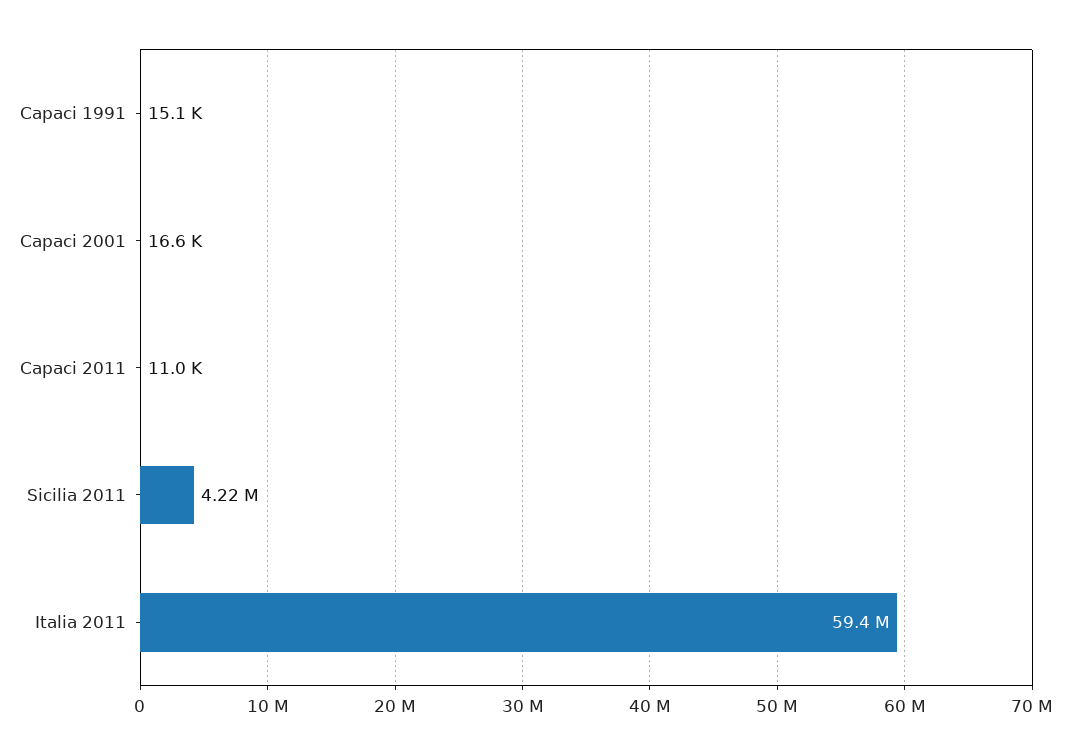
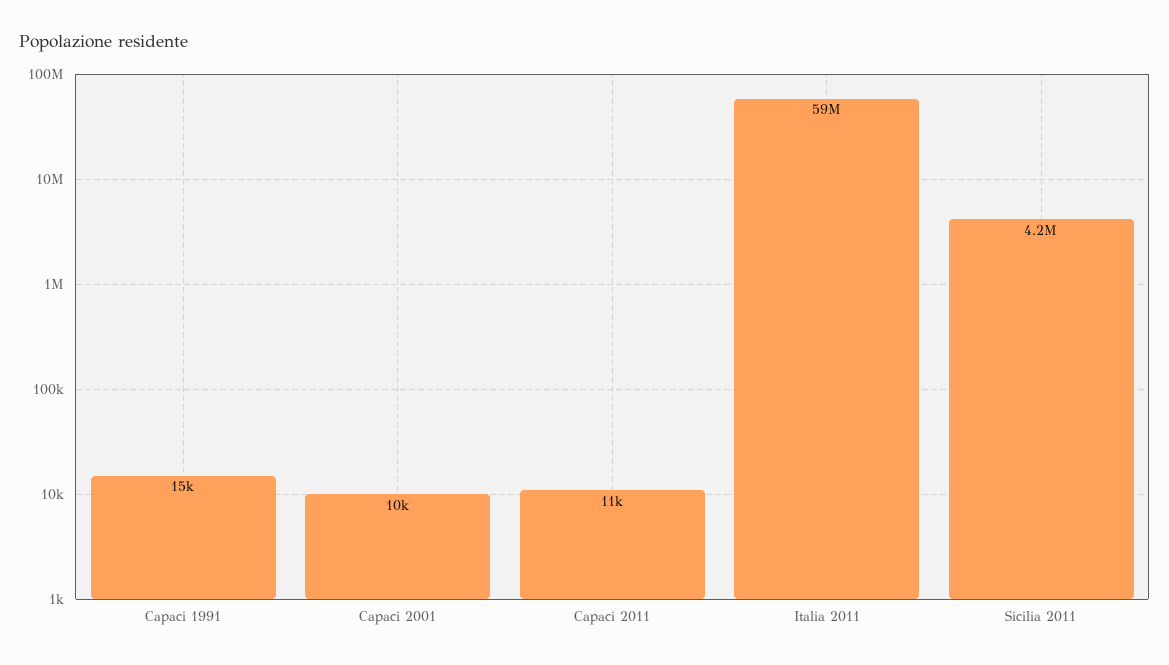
  {
    "Capaci 1991": 15100,
-   "Capaci 2001": 16600,
+   "Capaci 2001": 10000,
    "Capaci 2011": 11000,
    "Sicilia 2011": 4220000,
    "Italia 2011": 59400000
  }

